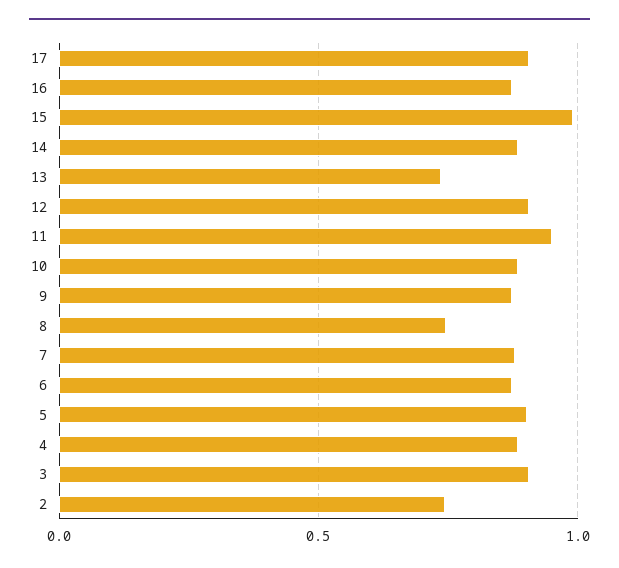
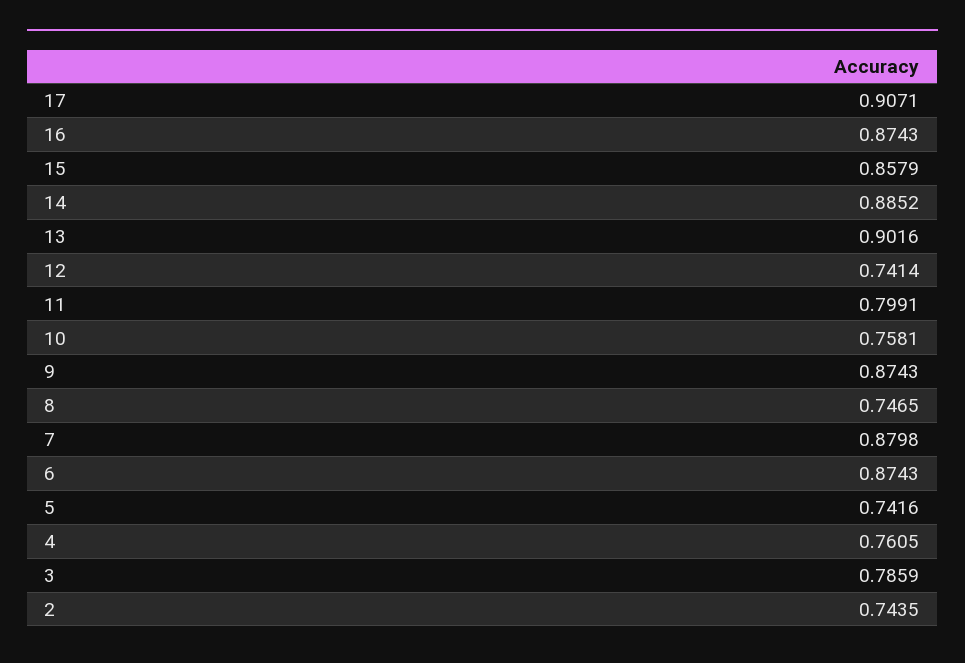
  {
    "17": 0.9071,
    "16": 0.8743,
-   "15": 1,
+   "15": 0.8579,
    "14": 0.8852,
-   "13": 0.75,
+   "13": 0.9016,
-   "12": 0.9,
+   "12": 0.7414,
-   "11": 0.95,
+   "11": 0.7991,
-   "10": 0.9,
+   "10": 0.7581,
    "9": 0.8743,
    "8": 0.7465,
    "7": 0.8798,
    "6": 0.8743,
-   "5": 0.9,
+   "5": 0.7416,
-   "4": 0.9,
+   "4": 0.7605,
-   "3": 0.9,
+   "3": 0.7859,
    "2": 0.7435
  }

